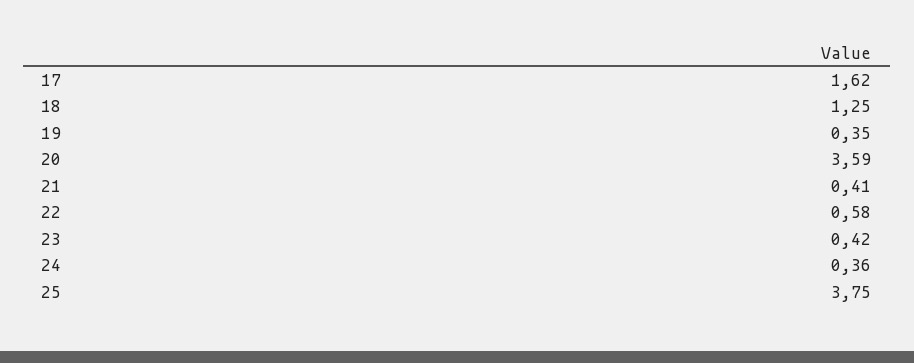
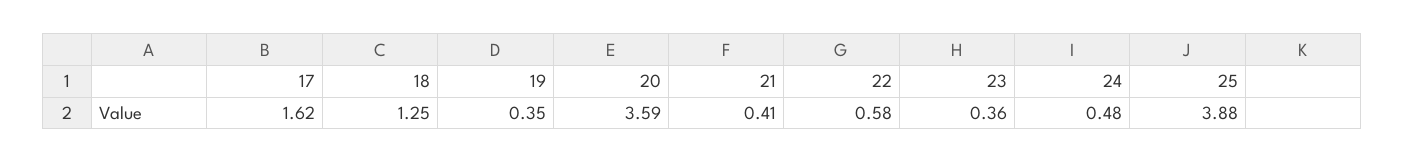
  {
    "17": 1.62,
    "18": 1.25,
    "19": 0.35,
    "20": 3.59,
    "21": 0.41,
    "22": 0.58,
-   "23": 0.42,
+   "23": 0.36,
-   "24": 0.36,
+   "24": 0.48,
-   "25": 3.75
+   "25": 3.88
  }

